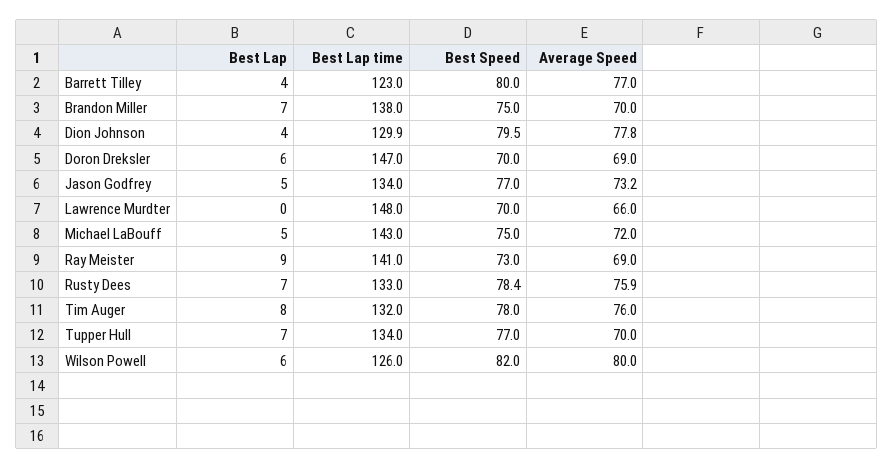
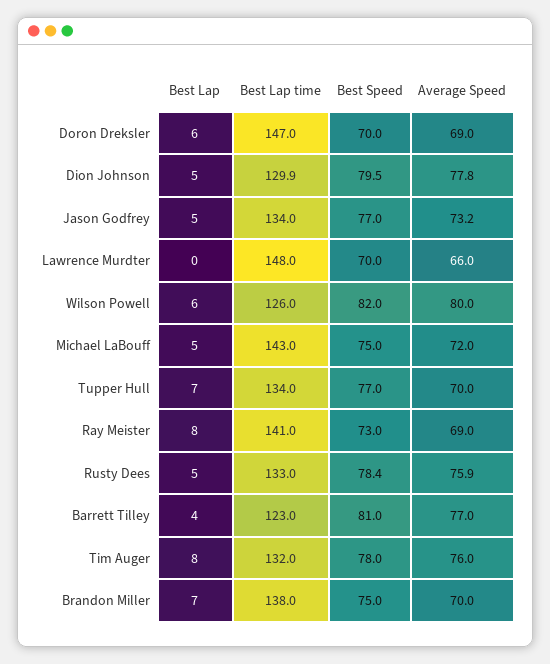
  {
    "Best Lap": {
      "Barrett Tilley": 4,
      "Brandon Miller": 7,
-     "Dion Johnson": 4,
+     "Dion Johnson": 5,
      "Doron Dreksler": 6,
      "Jason Godfrey": 5,
      "Lawrence Murdter": 0,
      "Michael LaBouff": 5,
-     "Ray Meister": 9,
+     "Ray Meister": 8,
-     "Rusty Dees": 7,
+     "Rusty Dees": 5,
      "Tim Auger": 8,
      "Tupper Hull": 7,
      "Wilson Powell": 6
    },
    "Best Lap time": {
      "Barrett Tilley": 123,
      "Brandon Miller": 138,
      "Dion Johnson": 129.9,
      "Doron Dreksler": 147,
      "Jason Godfrey": 134,
      "Lawrence Murdter": 148,
      "Michael LaBouff": 143,
      "Ray Meister": 141,
      "Rusty Dees": 133,
      "Tim Auger": 132,
      "Tupper Hull": 134,
      "Wilson Powell": 126
    },
    "Best Speed": {
-     "Barrett Tilley": 80,
+     "Barrett Tilley": 81,
      "Brandon Miller": 75,
      "Dion Johnson": 79.5,
      "Doron Dreksler": 70,
      "Jason Godfrey": 77,
      "Lawrence Murdter": 70,
      "Michael LaBouff": 75,
      "Ray Meister": 73,
      "Rusty Dees": 78.4,
      "Tim Auger": 78,
      "Tupper Hull": 77,
      "Wilson Powell": 82
    },
    "Average Speed": {
      "Barrett Tilley": 77,
      "Brandon Miller": 70,
      "Dion Johnson": 77.8,
      "Doron Dreksler": 69,
      "Jason Godfrey": 73.2,
      "Lawrence Murdter": 66,
      "Michael LaBouff": 72,
      "Ray Meister": 69,
      "Rusty Dees": 75.9,
      "Tim Auger": 76,
      "Tupper Hull": 70,
      "Wilson Powell": 80
    }
  }

